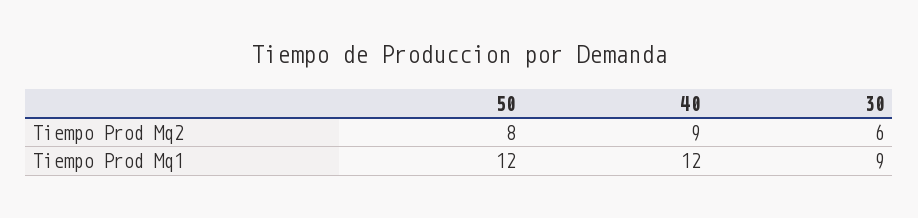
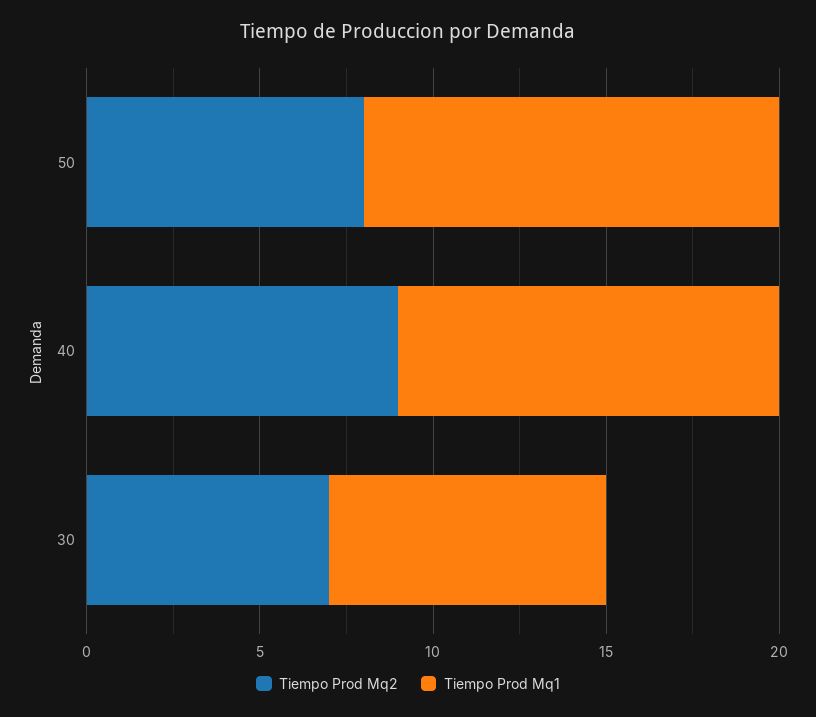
  {
    "Tiempo Prod Mq2": {
      "50": 8,
      "40": 9,
-     "30": 6
+     "30": 7
    },
    "Tiempo Prod Mq1": {
      "50": 12,
-     "40": 12,
+     "40": 11,
-     "30": 9
+     "30": 8
    }
  }

